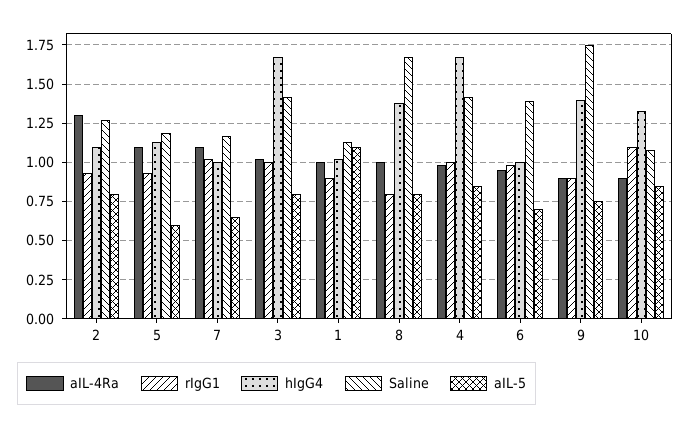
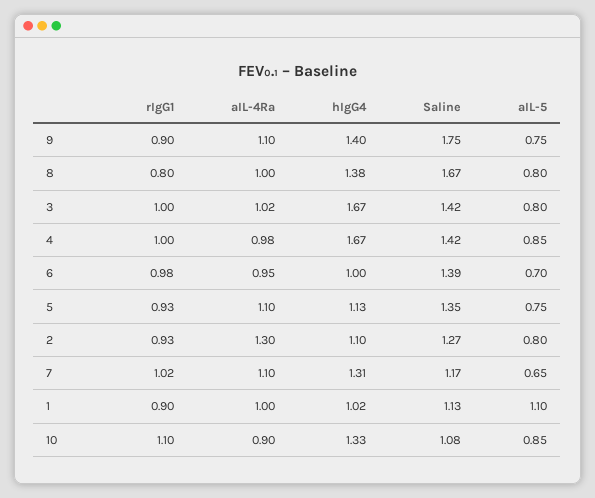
  {
    "aIL-4Ra": {
      "2": 1.3,
      "5": 1.1,
      "7": 1.1,
      "3": 1.02,
      "1": 1,
      "8": 1,
      "4": 0.98,
      "6": 0.95,
-     "9": 0.9,
+     "9": 1.1,
      "10": 0.9
    },
    "rIgG1": {
      "2": 0.93,
      "5": 0.93,
      "7": 1.02,
      "3": 1,
      "1": 0.9,
      "8": 0.8,
      "4": 1,
      "6": 0.98,
      "9": 0.9,
      "10": 1.1
    },
    "hIgG4": {
      "2": 1.1,
      "5": 1.13,
-     "7": 1,
+     "7": 1.31,
      "3": 1.67,
      "1": 1.02,
      "8": 1.38,
      "4": 1.67,
      "6": 1,
      "9": 1.4,
      "10": 1.33
    },
    "Saline": {
      "2": 1.27,
-     "5": 1.2,
+     "5": 1.35,
      "7": 1.17,
      "3": 1.42,
      "1": 1.13,
      "8": 1.67,
      "4": 1.42,
      "6": 1.39,
      "9": 1.75,
      "10": 1.08
    },
    "aIL-5": {
      "2": 0.8,
-     "5": 0.6,
+     "5": 0.75,
      "7": 0.65,
      "3": 0.8,
      "1": 1.1,
      "8": 0.8,
      "4": 0.85,
      "6": 0.7,
      "9": 0.75,
      "10": 0.85
    }
  }

